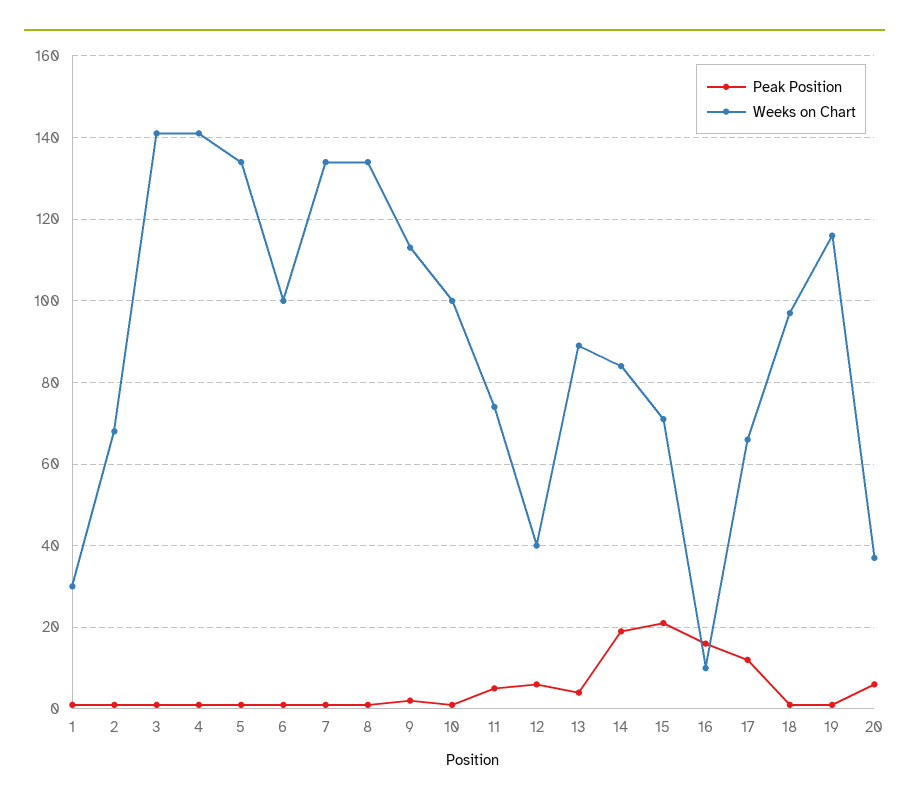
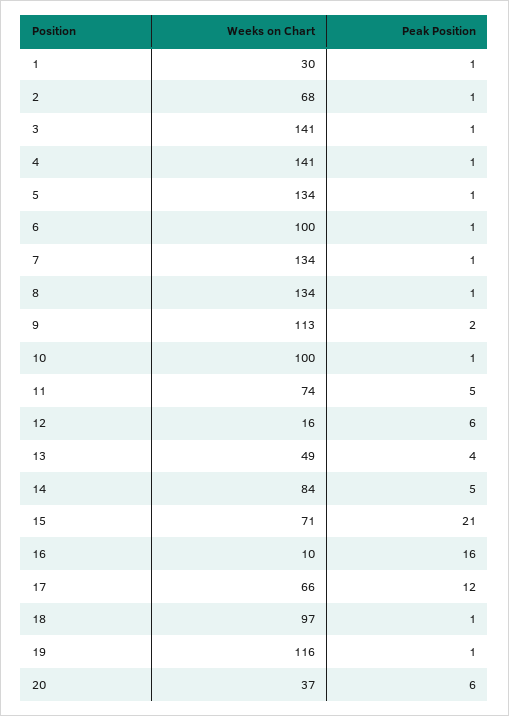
  {
    "Peak Position": {
      "1": 1,
      "2": 1,
      "3": 1,
      "4": 1,
      "5": 1,
      "6": 1,
      "7": 1,
      "8": 1,
      "9": 2,
      "10": 1,
      "11": 5,
      "12": 6,
      "13": 4,
-     "14": 20,
+     "14": 5,
      "15": 21,
      "16": 16,
      "17": 12,
      "18": 1,
      "19": 1,
      "20": 6
    },
    "Weeks on Chart": {
      "1": 30,
      "2": 68,
      "3": 141,
      "4": 141,
      "5": 134,
      "6": 100,
      "7": 134,
      "8": 134,
      "9": 113,
      "10": 100,
      "11": 74,
-     "12": 40,
+     "12": 16,
-     "13": 90,
+     "13": 49,
      "14": 84,
      "15": 71,
      "16": 10,
      "17": 66,
      "18": 97,
      "19": 116,
      "20": 37
    }
  }

